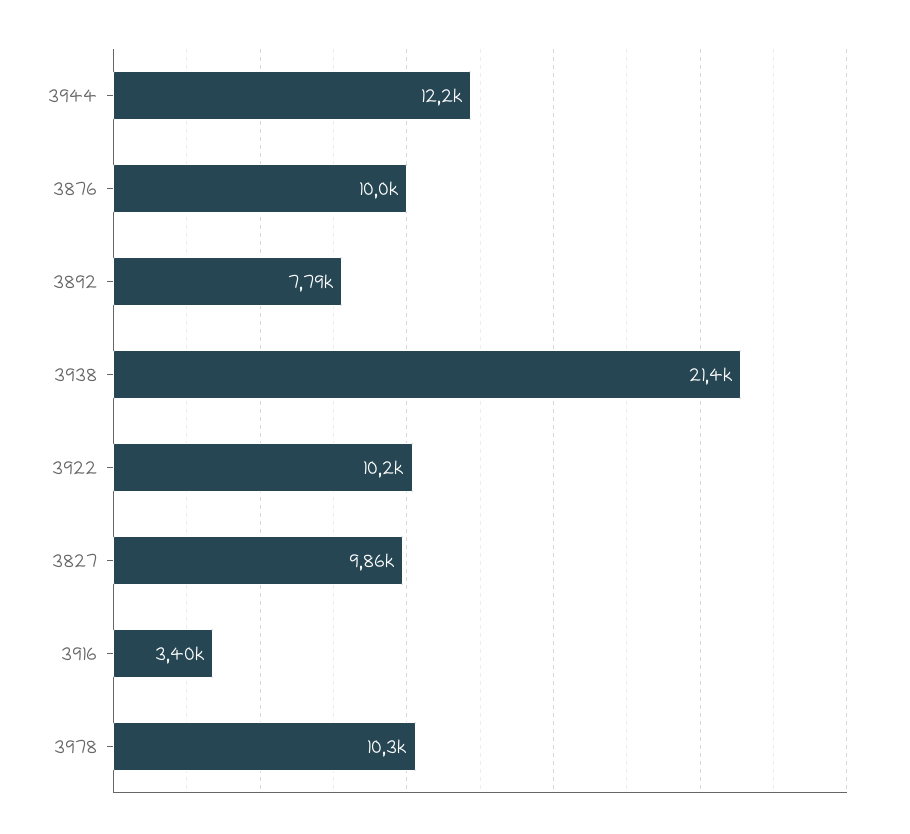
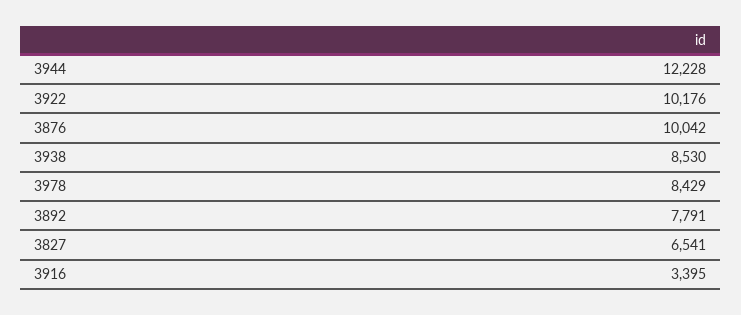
  {
    "3944": 12228,
    "3876": 10042,
    "3892": 7791,
-   "3938": 21400,
+   "3938": 8530,
    "3922": 10176,
-   "3827": 9860,
+   "3827": 6541,
    "3916": 3395,
-   "3978": 10300
+   "3978": 8429
  }

